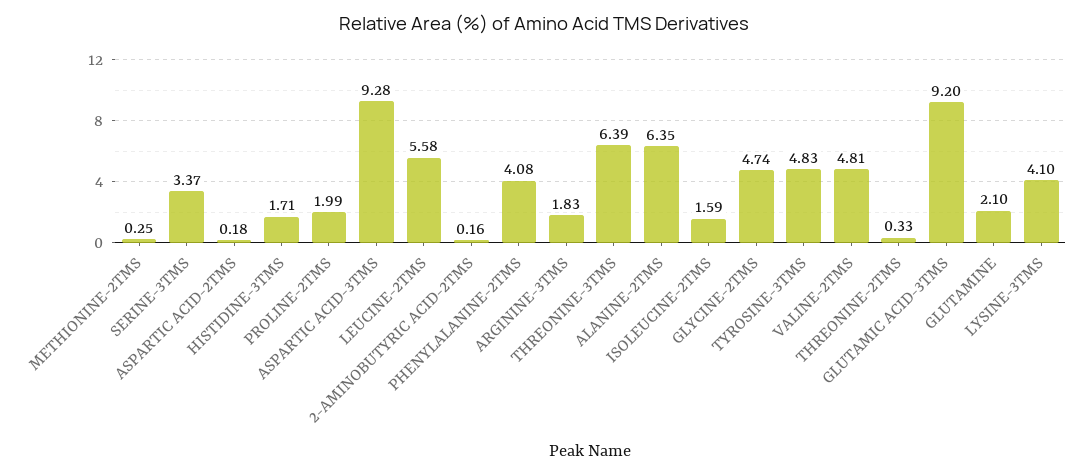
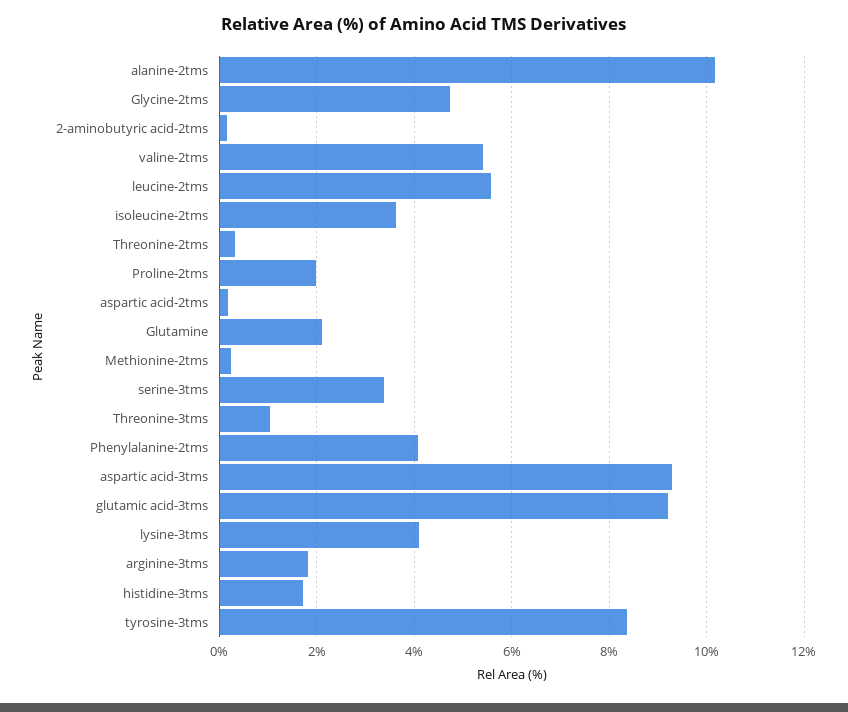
  {
    "METHIONINE-2TMS": 0.25,
    "SERINE-3TMS": 3.37,
    "ASPARTIC ACID-2TMS": 0.18,
    "HISTIDINE-3TMS": 1.71,
    "PROLINE-2TMS": 1.99,
    "ASPARTIC ACID-3TMS": 9.28,
    "LEUCINE-2TMS": 5.58,
    "2-AMINOBUTYRIC ACID-2TMS": 0.16,
    "PHENYLALANINE-2TMS": 4.08,
    "ARGININE-3TMS": 1.83,
-   "THREONINE-3TMS": 6.39,
+   "THREONINE-3TMS": 1,
-   "ALANINE-2TMS": 6.35,
+   "ALANINE-2TMS": 10.2,
-   "ISOLEUCINE-2TMS": 1.59,
+   "ISOLEUCINE-2TMS": 3.6,
    "GLYCINE-2TMS": 4.74,
-   "TYROSINE-3TMS": 4.83,
+   "TYROSINE-3TMS": 8.4,
-   "VALINE-2TMS": 4.81,
+   "VALINE-2TMS": 5.4,
    "THREONINE-2TMS": 0.33,
    "GLUTAMIC ACID-3TMS": 9.2,
    "GLUTAMINE": 2.1,
    "LYSINE-3TMS": 4.1
  }

